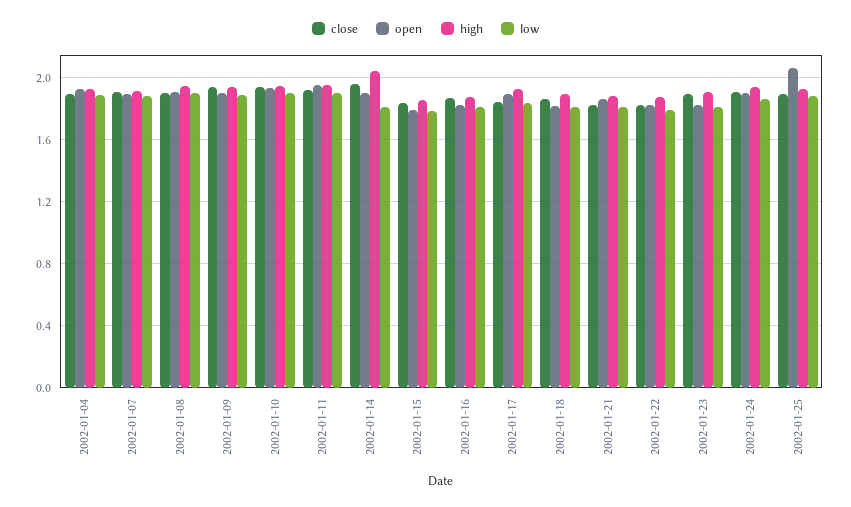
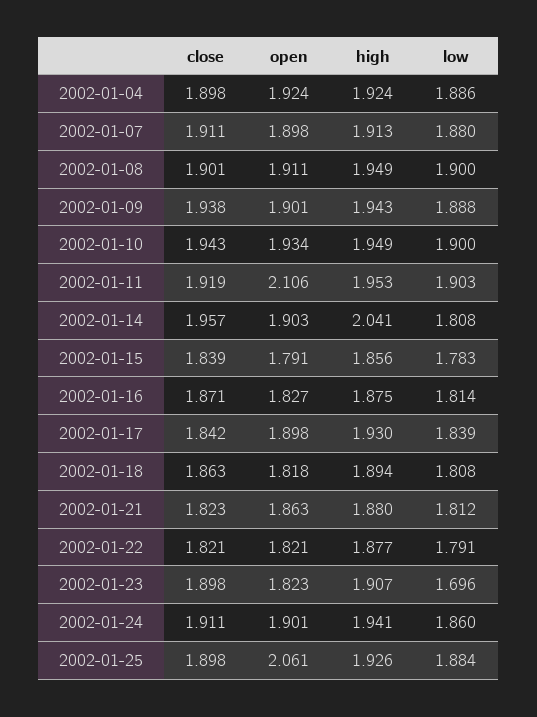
  {
    "close": {
      "2002-01-04": 1.898,
      "2002-01-07": 1.911,
      "2002-01-08": 1.901,
      "2002-01-09": 1.938,
      "2002-01-10": 1.943,
      "2002-01-11": 1.919,
      "2002-01-14": 1.957,
      "2002-01-15": 1.839,
      "2002-01-16": 1.871,
      "2002-01-17": 1.842,
      "2002-01-18": 1.863,
      "2002-01-21": 1.823,
      "2002-01-22": 1.821,
      "2002-01-23": 1.898,
      "2002-01-24": 1.911,
      "2002-01-25": 1.898
    },
    "open": {
      "2002-01-04": 1.924,
      "2002-01-07": 1.898,
      "2002-01-08": 1.911,
      "2002-01-09": 1.901,
      "2002-01-10": 1.934,
-     "2002-01-11": 1.95,
+     "2002-01-11": 2.106,
      "2002-01-14": 1.903,
      "2002-01-15": 1.791,
      "2002-01-16": 1.827,
      "2002-01-17": 1.898,
      "2002-01-18": 1.818,
      "2002-01-21": 1.863,
      "2002-01-22": 1.821,
      "2002-01-23": 1.823,
      "2002-01-24": 1.901,
      "2002-01-25": 2.061
    },
    "high": {
      "2002-01-04": 1.924,
      "2002-01-07": 1.913,
      "2002-01-08": 1.949,
      "2002-01-09": 1.943,
      "2002-01-10": 1.949,
      "2002-01-11": 1.953,
      "2002-01-14": 2.041,
      "2002-01-15": 1.856,
      "2002-01-16": 1.875,
      "2002-01-17": 1.93,
      "2002-01-18": 1.894,
      "2002-01-21": 1.88,
      "2002-01-22": 1.877,
      "2002-01-23": 1.907,
      "2002-01-24": 1.941,
      "2002-01-25": 1.926
    },
    "low": {
      "2002-01-04": 1.886,
      "2002-01-07": 1.88,
      "2002-01-08": 1.9,
      "2002-01-09": 1.888,
      "2002-01-10": 1.9,
      "2002-01-11": 1.903,
      "2002-01-14": 1.808,
      "2002-01-15": 1.783,
      "2002-01-16": 1.814,
      "2002-01-17": 1.839,
      "2002-01-18": 1.808,
      "2002-01-21": 1.812,
      "2002-01-22": 1.791,
-     "2002-01-23": 1.8,
+     "2002-01-23": 1.696,
      "2002-01-24": 1.86,
      "2002-01-25": 1.884
    }
  }

